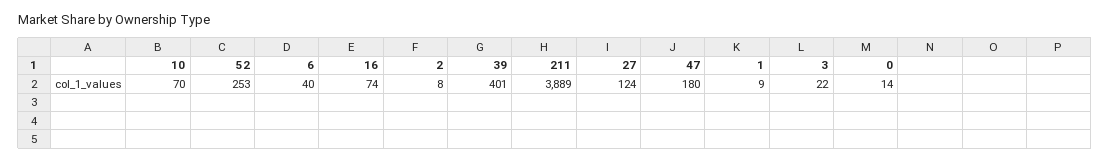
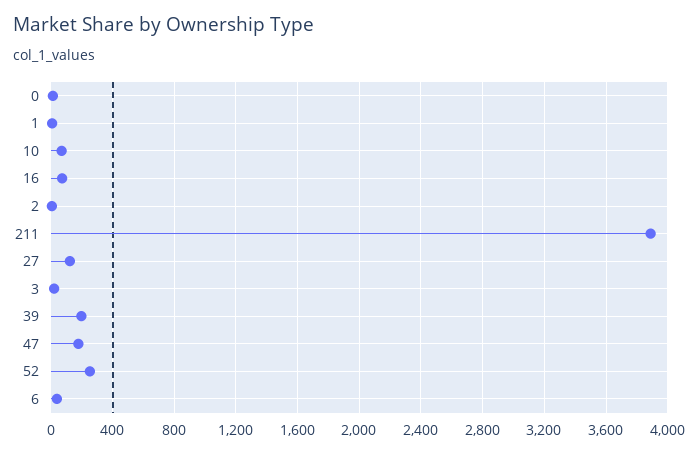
  {
    "10": 70,
    "52": 253,
    "6": 40,
    "16": 74,
    "2": 8,
-   "39": 401,
+   "39": 200,
    "211": 3889,
    "27": 124,
    "47": 180,
    "1": 9,
    "3": 22,
    "0": 14
  }

